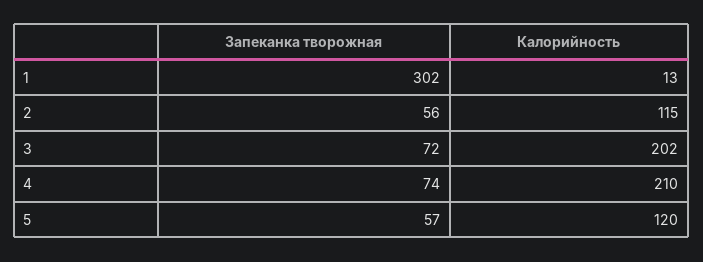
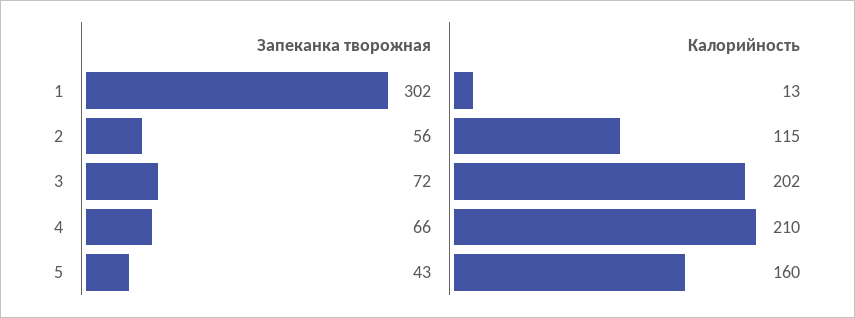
  {
    "Запеканка творожная": {
      "1": 302,
      "2": 56,
      "3": 72,
-     "4": 74,
+     "4": 66,
-     "5": 57
+     "5": 43
    },
    "Калорийность": {
      "1": 13,
      "2": 115,
      "3": 202,
      "4": 210,
-     "5": 120
+     "5": 160
    }
  }

